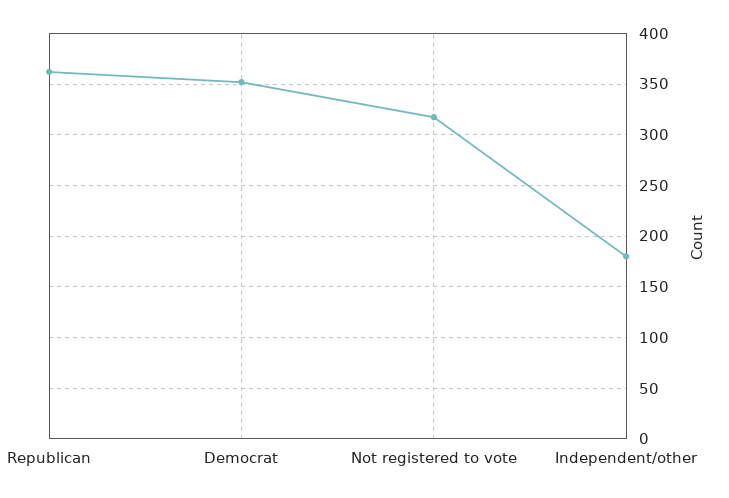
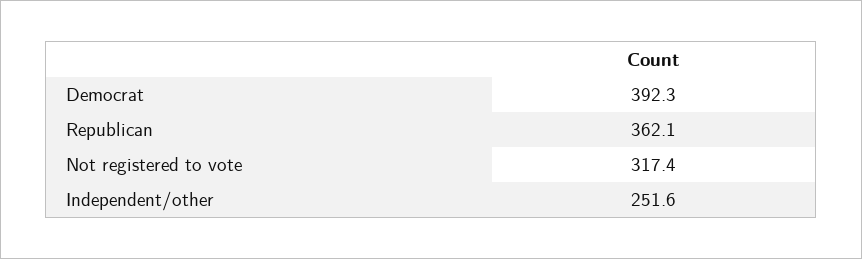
  {
    "Republican": 362.1,
-   "Democrat": 350,
+   "Democrat": 392.3,
    "Not registered to vote": 317.4,
-   "Independent/other": 180
+   "Independent/other": 251.6
  }

